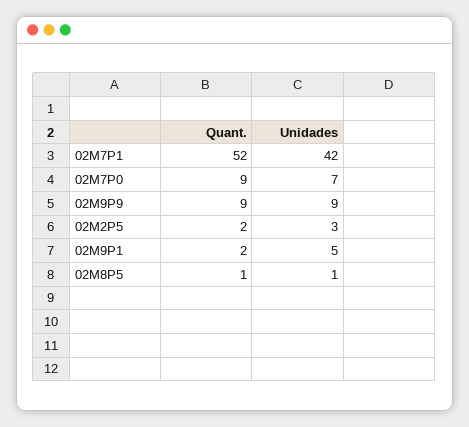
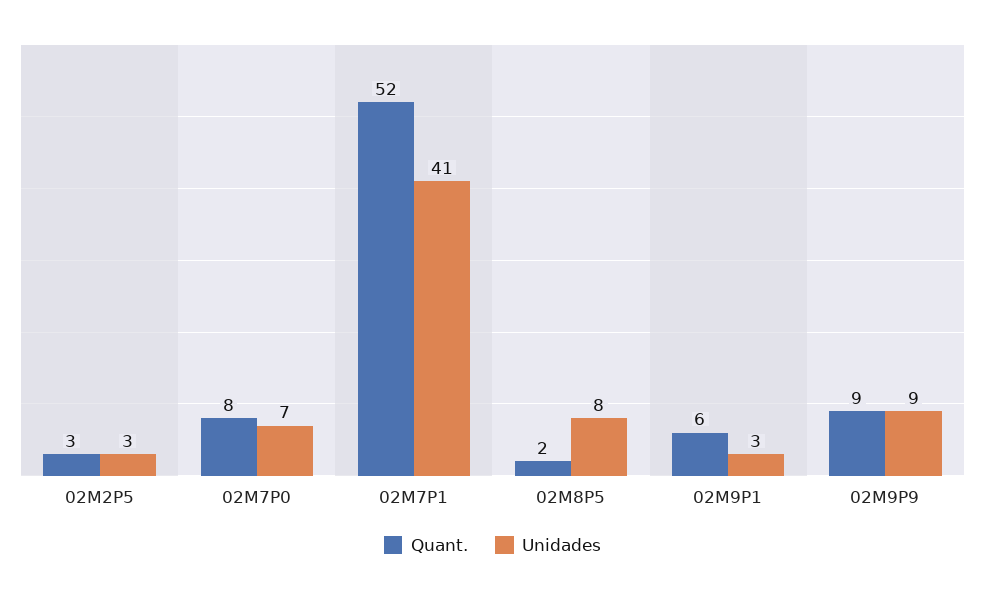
  {
    "Quant.": {
      "02M7P1": 52,
-     "02M7P0": 9,
+     "02M7P0": 8,
      "02M9P9": 9,
-     "02M2P5": 2,
+     "02M2P5": 3,
-     "02M9P1": 2,
+     "02M9P1": 6,
-     "02M8P5": 1
+     "02M8P5": 2
    },
    "Unidades": {
-     "02M7P1": 42,
+     "02M7P1": 41,
      "02M7P0": 7,
      "02M9P9": 9,
      "02M2P5": 3,
-     "02M9P1": 5,
+     "02M9P1": 3,
-     "02M8P5": 1
+     "02M8P5": 8
    }
  }

